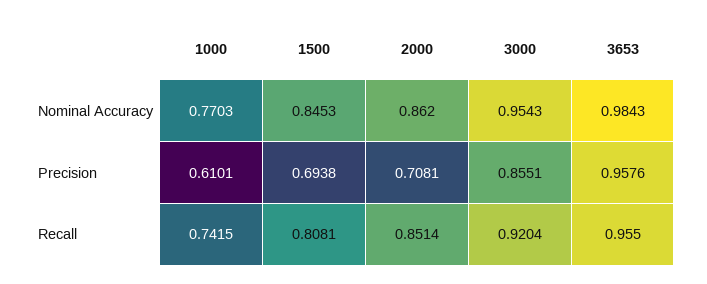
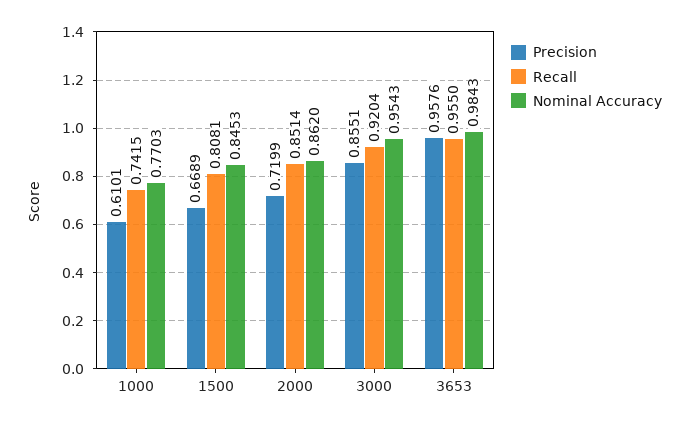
  {
    "Nominal Accuracy": {
      "1000": 0.7703,
      "1500": 0.8453,
      "2000": 0.862,
      "3000": 0.9543,
      "3653": 0.9843
    },
    "Precision": {
      "1000": 0.6101,
-     "1500": 0.6938,
+     "1500": 0.6689,
-     "2000": 0.7081,
+     "2000": 0.7199,
      "3000": 0.8551,
      "3653": 0.9576
    },
    "Recall": {
      "1000": 0.7415,
      "1500": 0.8081,
      "2000": 0.8514,
      "3000": 0.9204,
      "3653": 0.955
    }
  }

